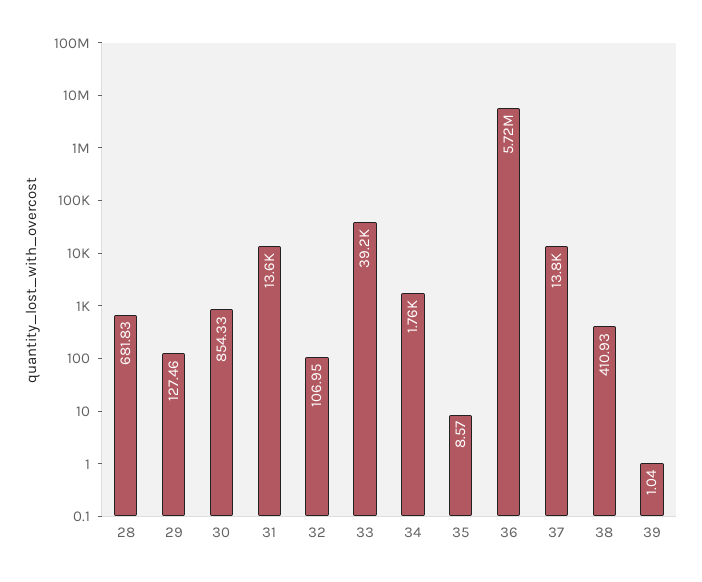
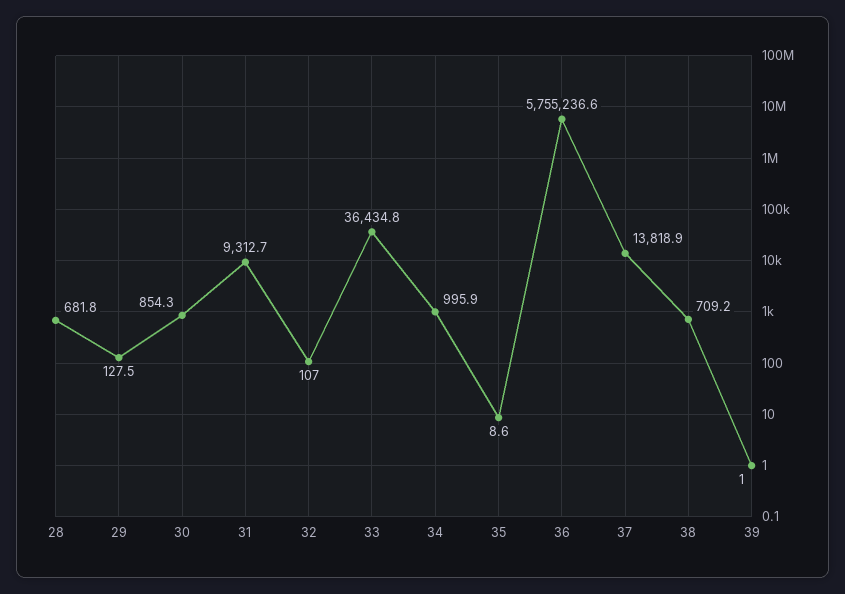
  {
    "28": 681.83,
    "29": 127.46,
    "30": 854.33,
-   "31": 13600,
+   "31": 9312.7,
    "32": 106.95,
-   "33": 39200,
+   "33": 36434.8,
-   "34": 1760,
+   "34": 995.9,
    "35": 8.57,
-   "36": 5720000,
+   "36": 5755236.6,
    "37": 13818.9,
-   "38": 410.93,
+   "38": 709.2,
    "39": 1.04
  }

